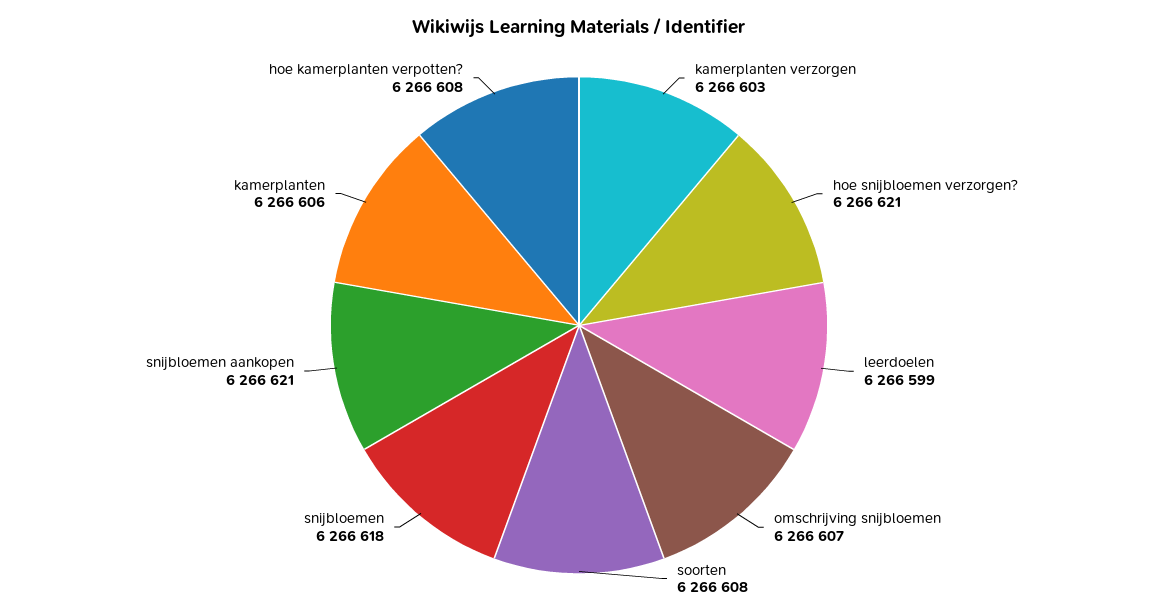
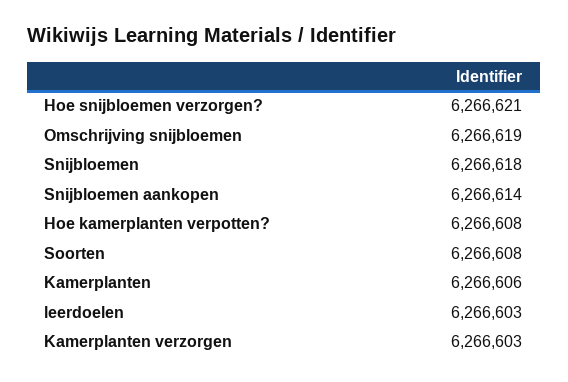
  {
    "kamerplanten verzorgen": 6266603,
    "hoe snijbloemen verzorgen?": 6266621,
-   "leerdoelen": 6266599,
+   "leerdoelen": 6266603,
-   "omschrijving snijbloemen": 6266607,
+   "omschrijving snijbloemen": 6266619,
    "soorten": 6266608,
    "snijbloemen": 6266618,
-   "snijbloemen aankopen": 6266621,
+   "snijbloemen aankopen": 6266614,
    "kamerplanten": 6266606,
    "hoe kamerplanten verpotten?": 6266608
  }

